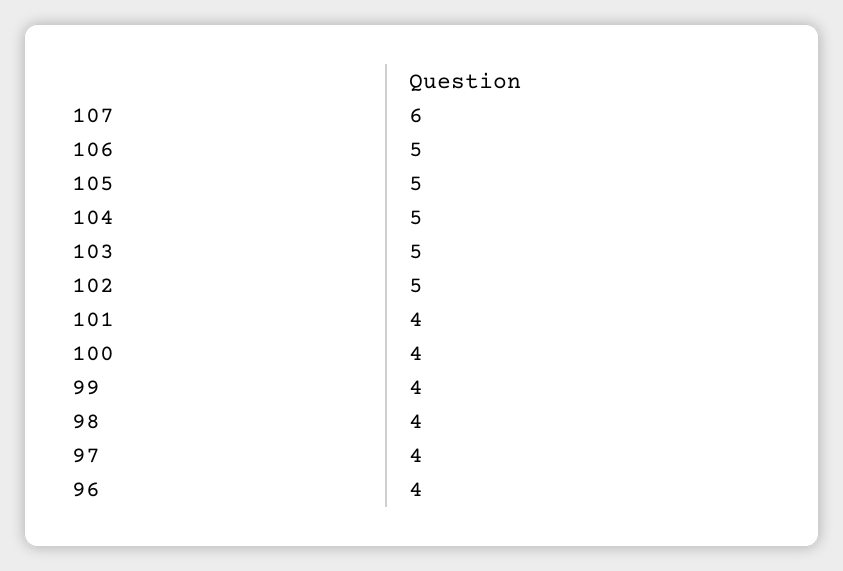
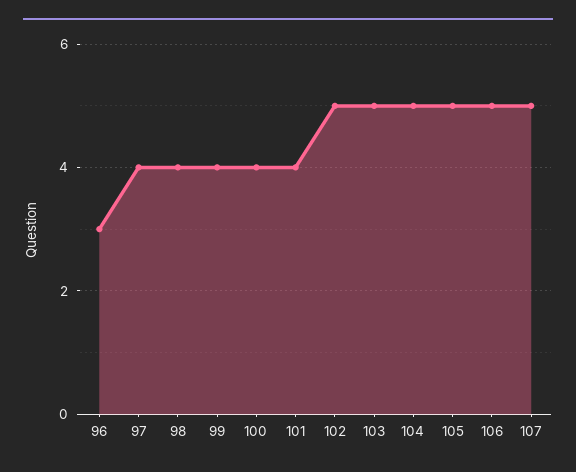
  {
-   "107": 6,
+   "107": 5,
    "106": 5,
    "105": 5,
    "104": 5,
    "103": 5,
    "102": 5,
    "101": 4,
    "100": 4,
    "99": 4,
    "98": 4,
    "97": 4,
-   "96": 4
+   "96": 3
  }

